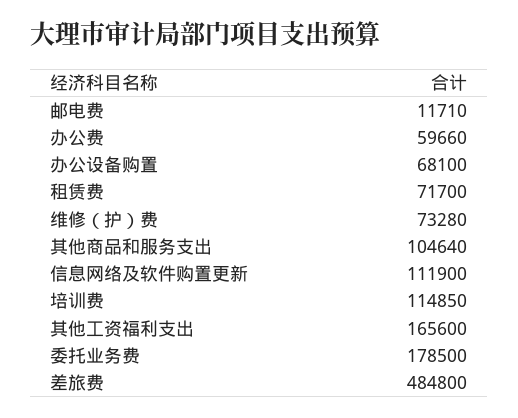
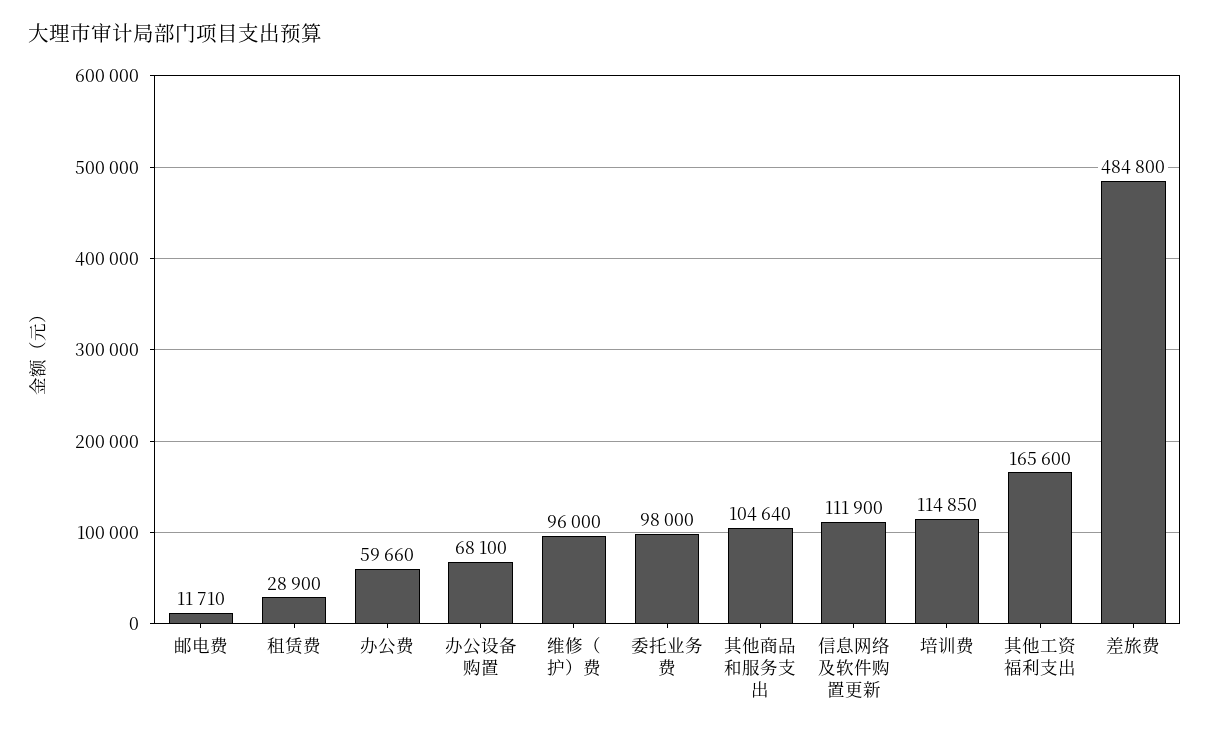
  {
    "邮电费": 11710,
    "办公费": 59660,
    "办公设备购置": 68100,
-   "租赁费": 71700,
+   "租赁费": 28900,
-   "维修（护）费": 73280,
+   "维修（护）费": 96000,
    "其他商品和服务支出": 104640,
    "信息网络及软件购置更新": 111900,
    "培训费": 114850,
    "其他工资福利支出": 165600,
-   "委托业务费": 178500,
+   "委托业务费": 98000,
    "差旅费": 484800
  }

